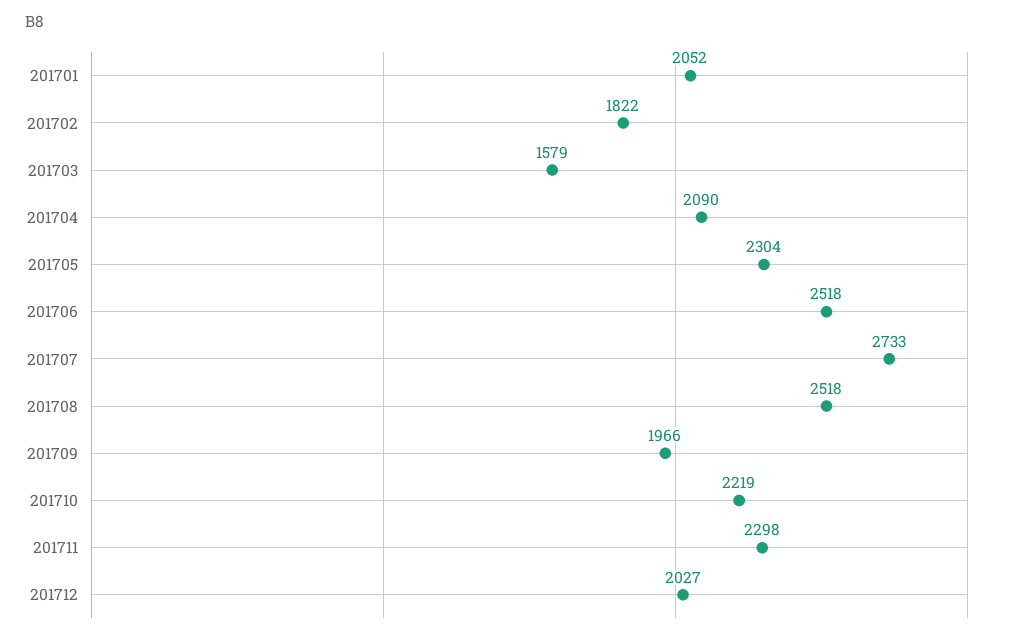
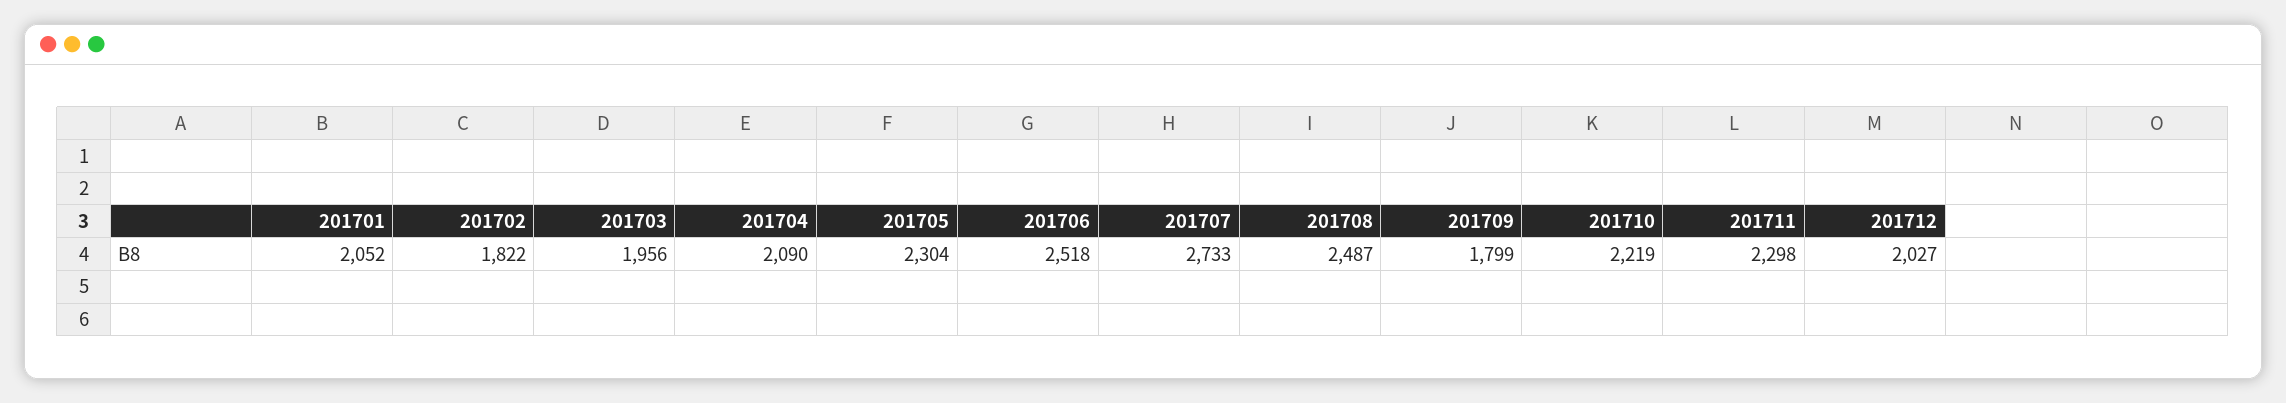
  {
    "201701": 2052,
    "201702": 1822,
-   "201703": 1579,
+   "201703": 1956,
    "201704": 2090,
    "201705": 2304,
    "201706": 2518,
    "201707": 2733,
-   "201708": 2518,
+   "201708": 2487,
-   "201709": 1966,
+   "201709": 1799,
    "201710": 2219,
    "201711": 2298,
    "201712": 2027
  }

